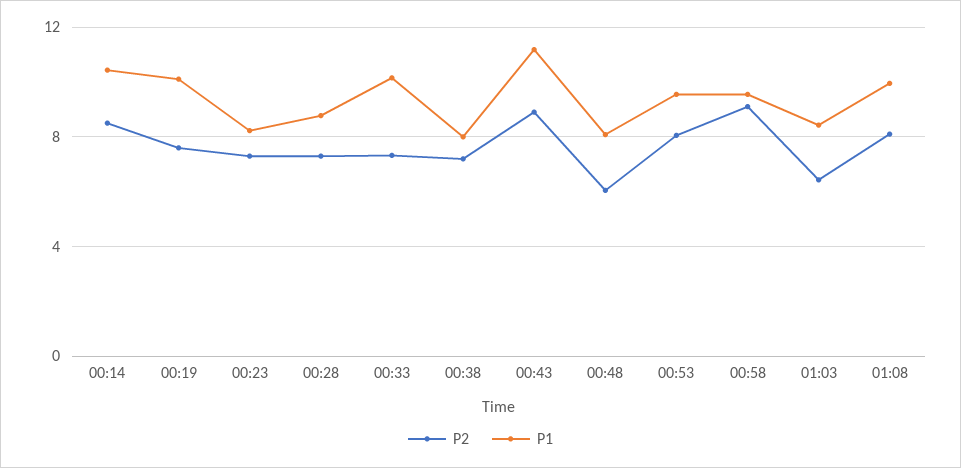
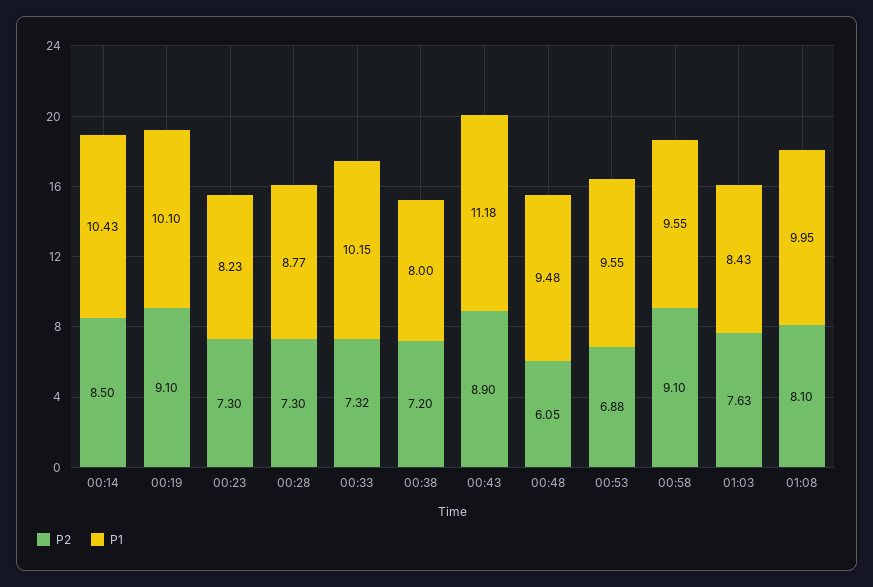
  {
    "P2": {
      "00:14": 8.5,
-     "00:19": 7.5,
+     "00:19": 9.1,
      "00:23": 7.3,
      "00:28": 7.3,
      "00:33": 7.32,
      "00:38": 7.2,
      "00:43": 8.9,
      "00:48": 6.05,
-     "00:53": 8,
+     "00:53": 6.88,
      "00:58": 9.1,
-     "01:03": 6.5,
+     "01:03": 7.63,
      "01:08": 8.1
    },
    "P1": {
      "00:14": 10.43,
      "00:19": 10.1,
      "00:23": 8.23,
      "00:28": 8.77,
      "00:33": 10.15,
      "00:38": 8,
      "00:43": 11.18,
-     "00:48": 8,
+     "00:48": 9.48,
      "00:53": 9.55,
      "00:58": 9.55,
      "01:03": 8.43,
      "01:08": 9.95
    }
  }

